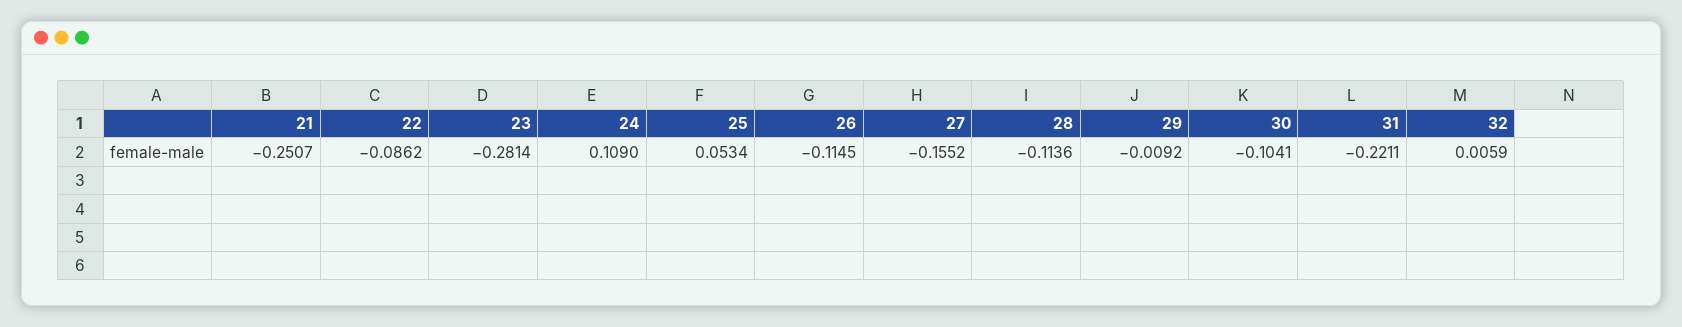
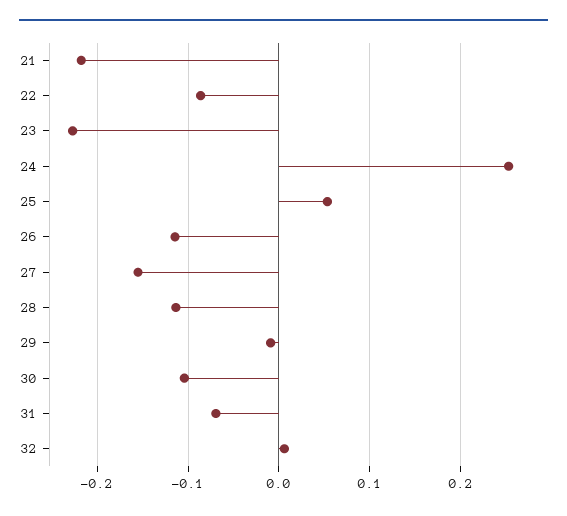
  {
-   "21": -0.2507,
+   "21": -0.22,
    "22": -0.0862,
-   "23": -0.2814,
+   "23": -0.23,
-   "24": 0.109,
+   "24": 0.25,
    "25": 0.0534,
    "26": -0.1145,
    "27": -0.1552,
    "28": -0.1136,
    "29": -0.0092,
    "30": -0.1041,
-   "31": -0.2211,
+   "31": -0.07,
    "32": 0.0059
  }

